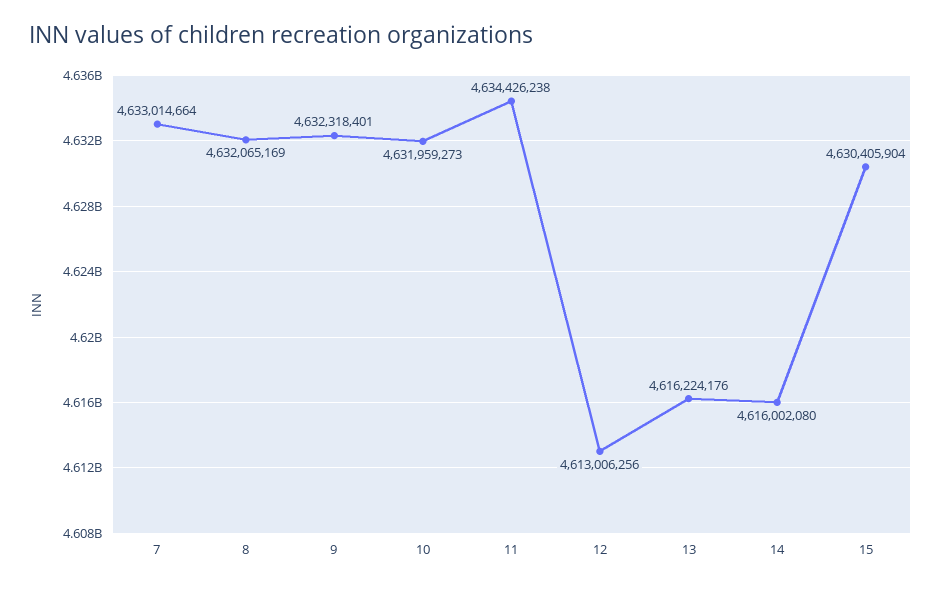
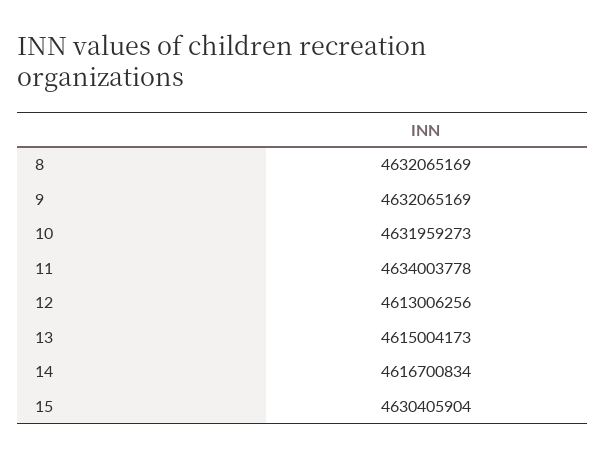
  {
-   "7": 4633014664,
    "8": 4632065169,
-   "9": 4632318401,
+   "9": 4632065169,
    "10": 4631959273,
-   "11": 4634426238,
+   "11": 4634003778,
    "12": 4613006256,
-   "13": 4616224176,
+   "13": 4615004173,
-   "14": 4616002080,
+   "14": 4616700834,
    "15": 4630405904
  }

